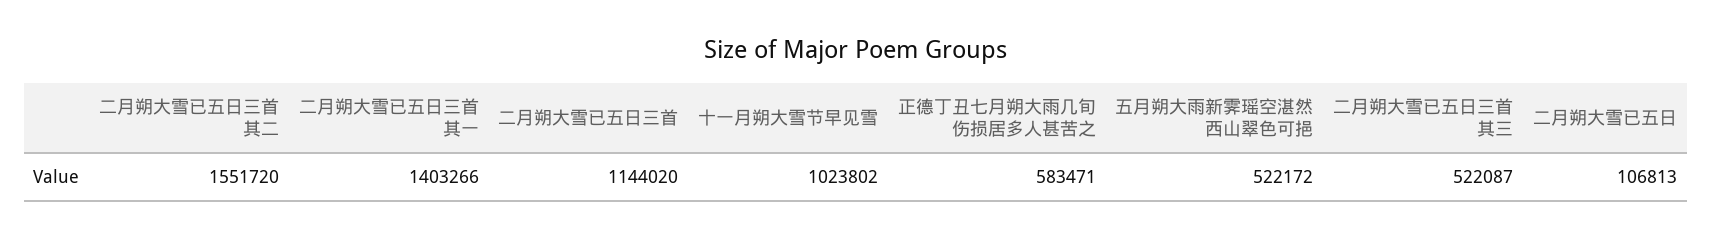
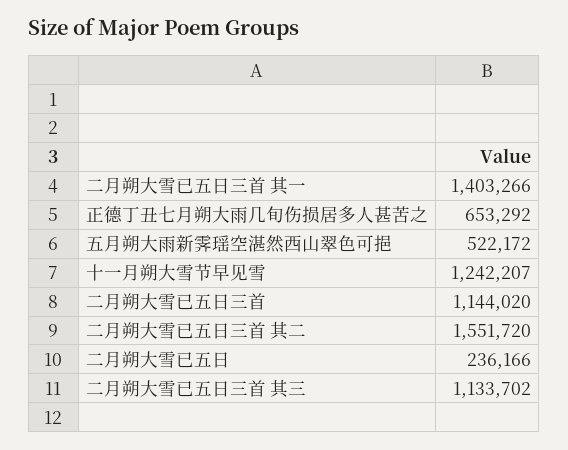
  {
    "二月朔大雪已五日三首 其二": 1551720,
    "二月朔大雪已五日三首 其一": 1403266,
    "二月朔大雪已五日三首": 1144020,
-   "十一月朔大雪节早见雪": 1023802,
+   "十一月朔大雪节早见雪": 1242207,
-   "正德丁丑七月朔大雨几旬伤损居多人甚苦之": 583471,
+   "正德丁丑七月朔大雨几旬伤损居多人甚苦之": 653292,
    "五月朔大雨新霁瑶空湛然西山翠色可挹": 522172,
-   "二月朔大雪已五日三首 其三": 522087,
+   "二月朔大雪已五日三首 其三": 1133702,
-   "二月朔大雪已五日": 106813
+   "二月朔大雪已五日": 236166
  }

